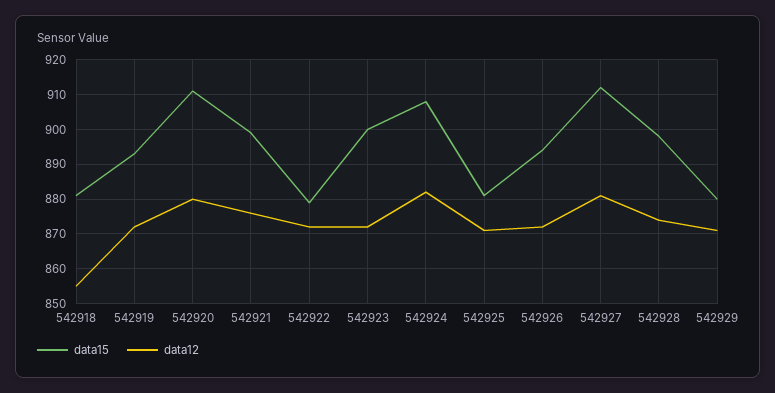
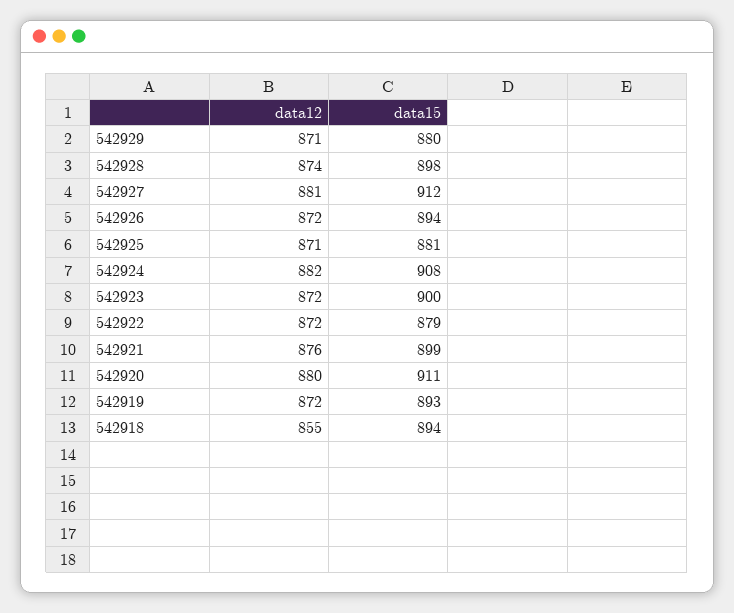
  {
    "data15": {
-     "542918": 880,
+     "542918": 894,
      "542919": 893,
      "542920": 911,
      "542921": 899,
      "542922": 879,
      "542923": 900,
      "542924": 908,
      "542925": 881,
      "542926": 894,
      "542927": 912,
      "542928": 898,
      "542929": 880
    },
    "data12": {
      "542918": 855,
      "542919": 872,
      "542920": 880,
      "542921": 876,
      "542922": 872,
      "542923": 872,
      "542924": 882,
      "542925": 871,
      "542926": 872,
      "542927": 881,
      "542928": 874,
      "542929": 871
    }
  }

